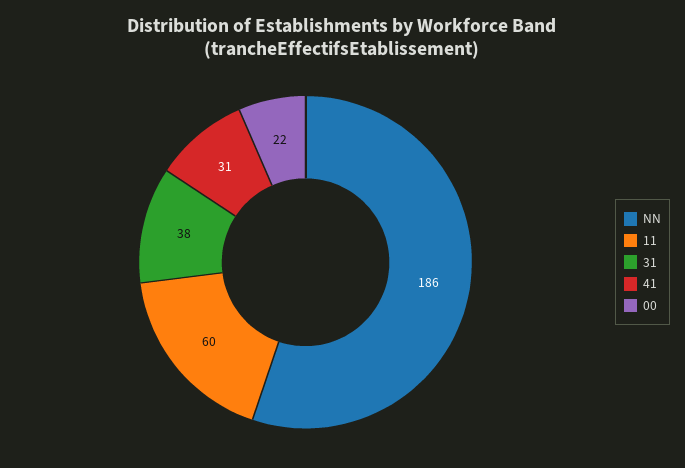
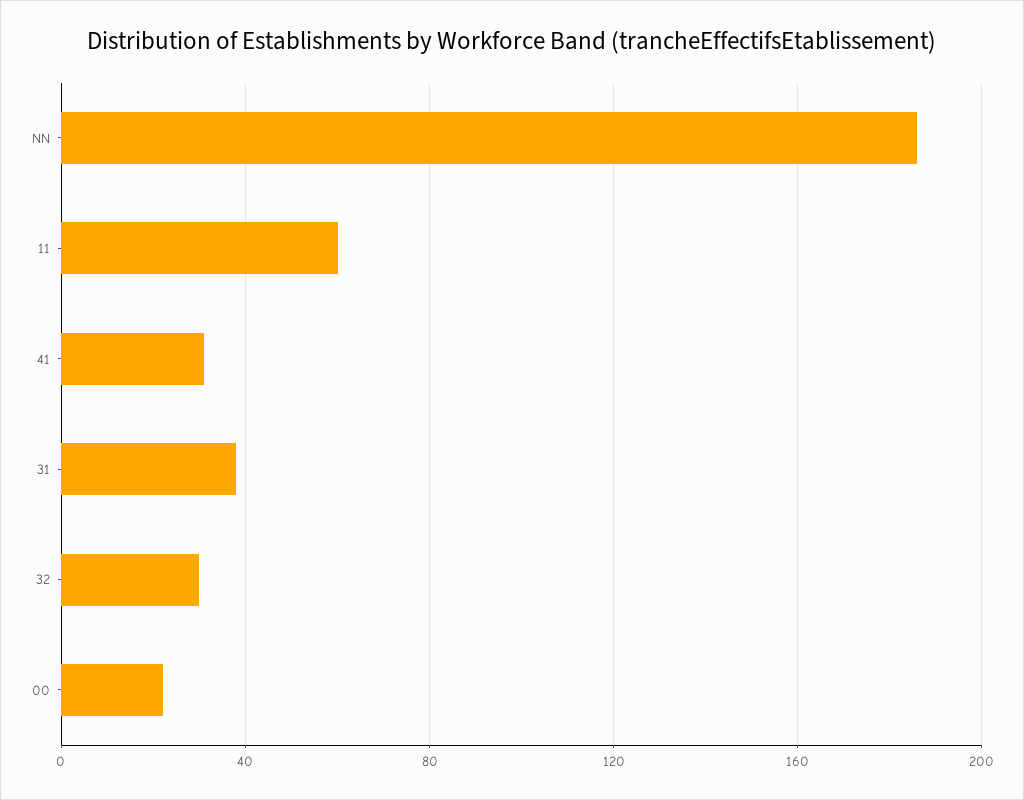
  {
    "NN": 186,
    "11": 60,
    "31": 38,
    "41": 31,
-   "00": 22
+   "00": 22,
+   "32": 30
  }

